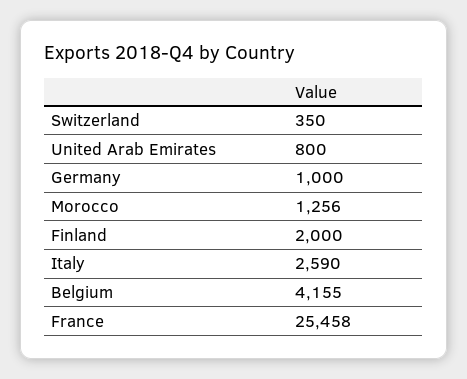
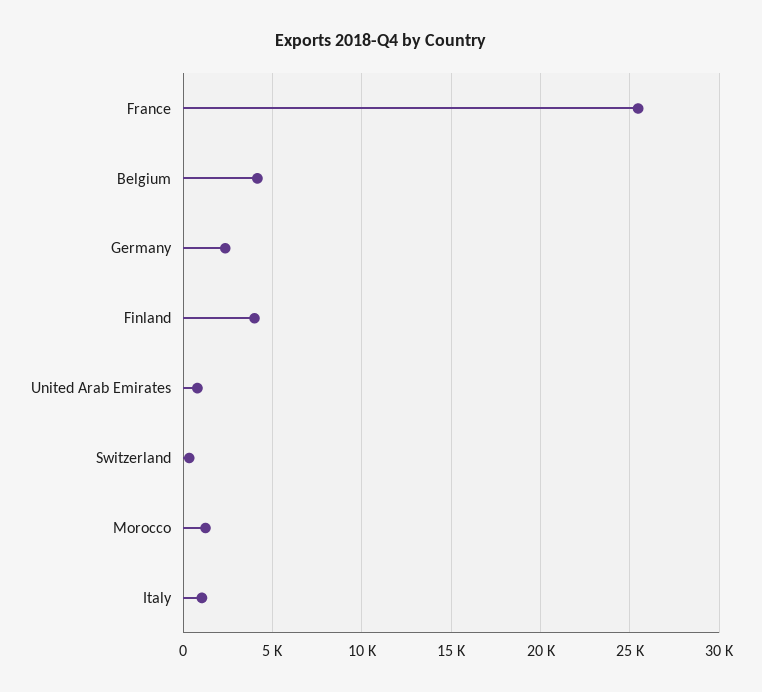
  {
    "Switzerland": 350,
    "United Arab Emirates": 800,
-   "Germany": 1000,
+   "Germany": 2500,
    "Morocco": 1256,
-   "Finland": 2000,
+   "Finland": 4000,
-   "Italy": 2590,
+   "Italy": 1000,
    "Belgium": 4155,
    "France": 25458
  }

